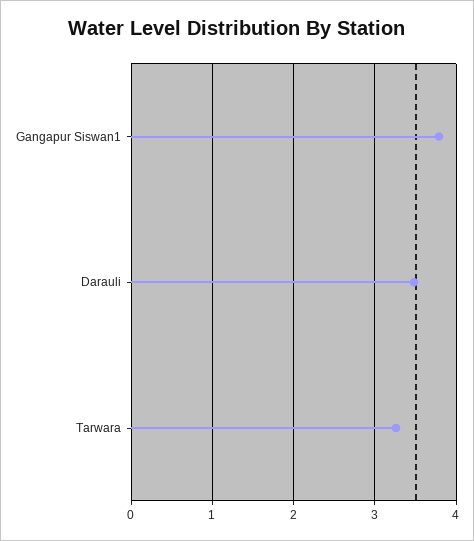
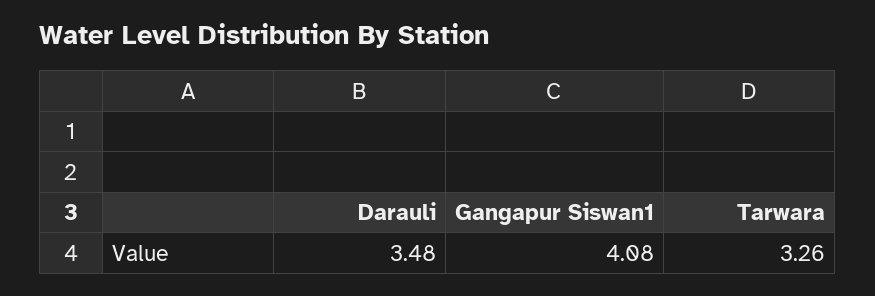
  {
-   "Gangapur Siswan1": 3.8,
+   "Gangapur Siswan1": 4.08,
    "Darauli": 3.48,
    "Tarwara": 3.26
  }

